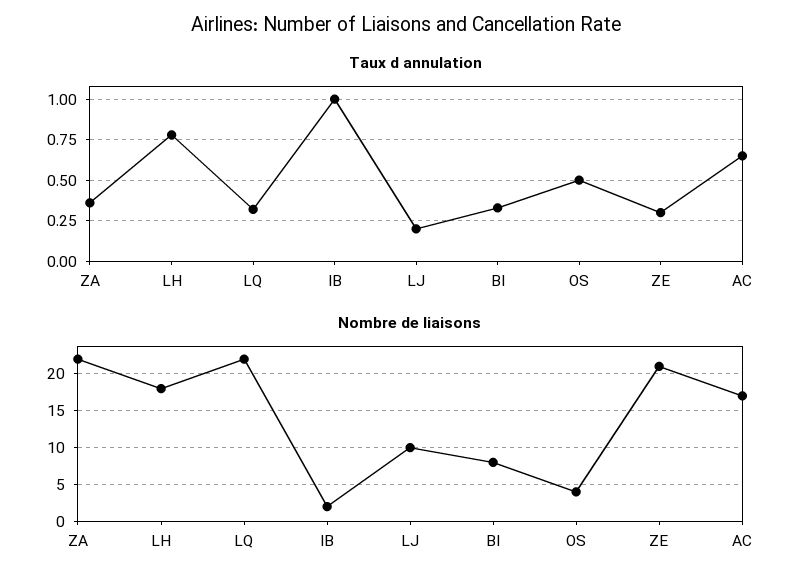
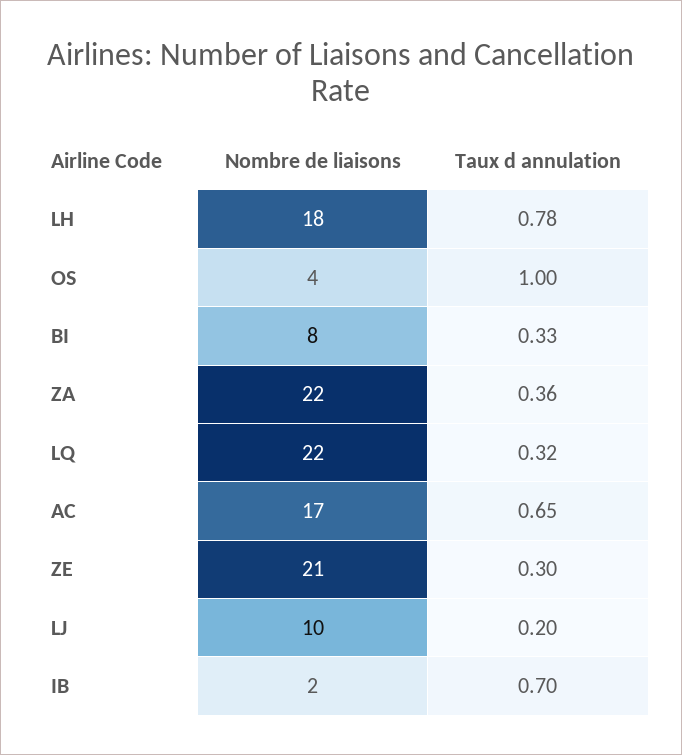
  {
    "Taux d annulation": {
      "ZA": 0.36,
      "LH": 0.78,
      "LQ": 0.32,
-     "IB": 1,
+     "IB": 0.7,
      "LJ": 0.2,
      "BI": 0.33,
-     "OS": 0.5,
+     "OS": 1,
      "ZE": 0.3,
      "AC": 0.65
    },
    "Nombre de liaisons": {
      "ZA": 22,
      "LH": 18,
      "LQ": 22,
      "IB": 2,
      "LJ": 10,
      "BI": 8,
      "OS": 4,
      "ZE": 21,
      "AC": 17
    }
  }

